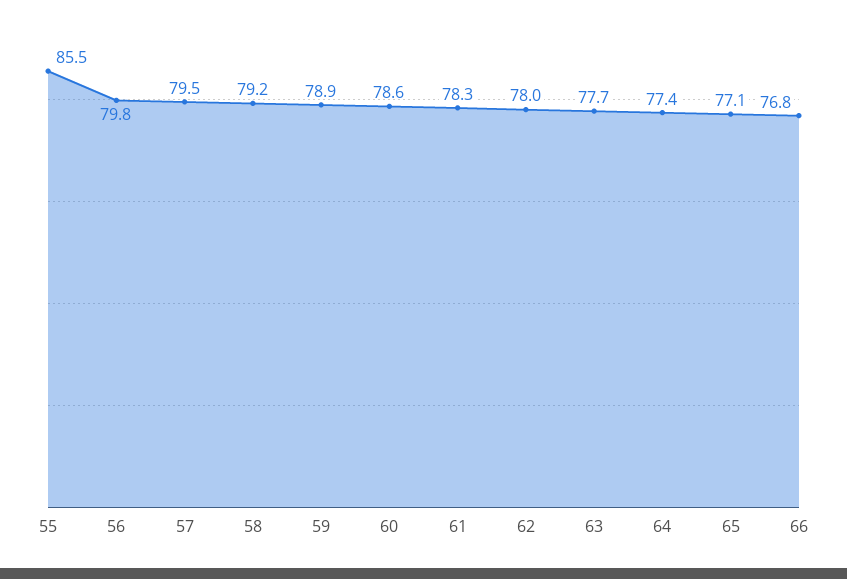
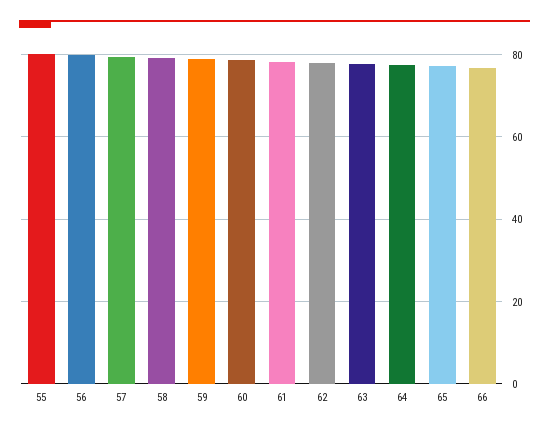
  {
-   "55": 85.5,
+   "55": 80,
    "56": 79.8,
    "57": 79.5,
    "58": 79.2,
    "59": 78.9,
    "60": 78.6,
    "61": 78.3,
    "62": 78,
    "63": 77.7,
    "64": 77.4,
    "65": 77.1,
    "66": 76.8
  }

